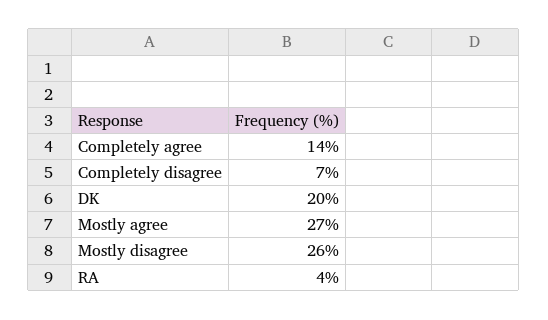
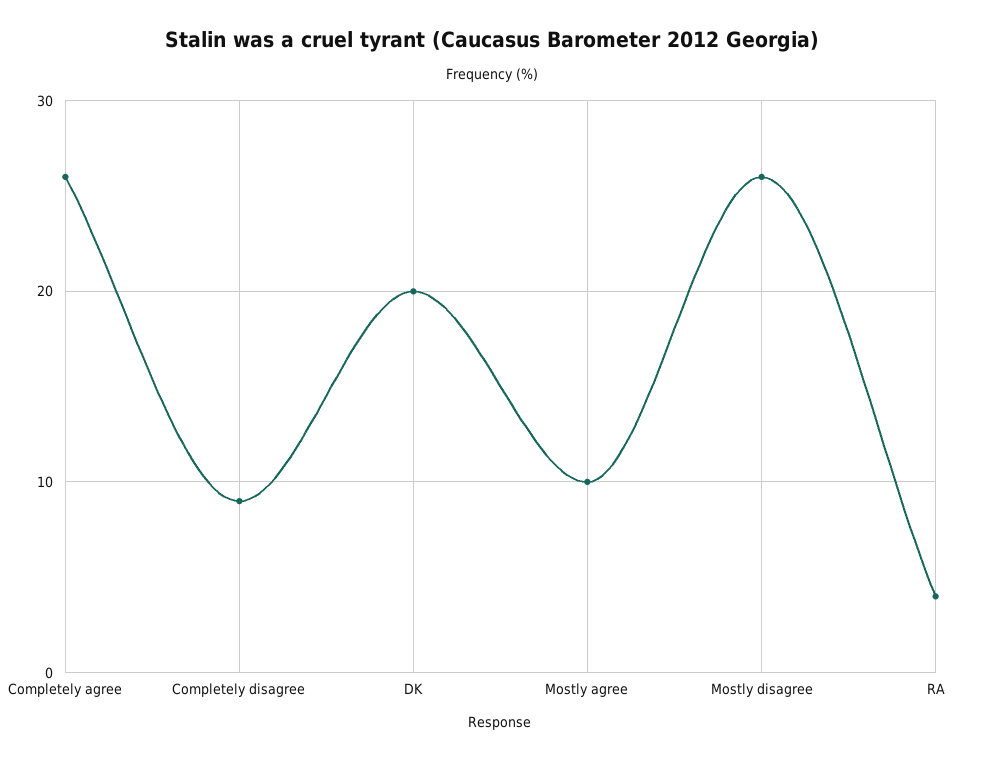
  {
-   "Completely agree": 14,
+   "Completely agree": 26,
-   "Completely disagree": 7,
+   "Completely disagree": 9,
    "DK": 20,
-   "Mostly agree": 27,
+   "Mostly agree": 10,
    "Mostly disagree": 26,
    "RA": 4
  }

